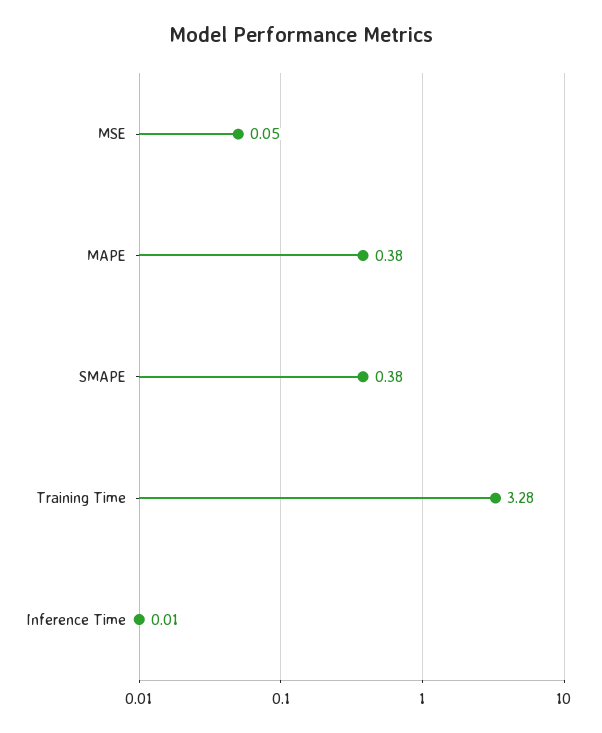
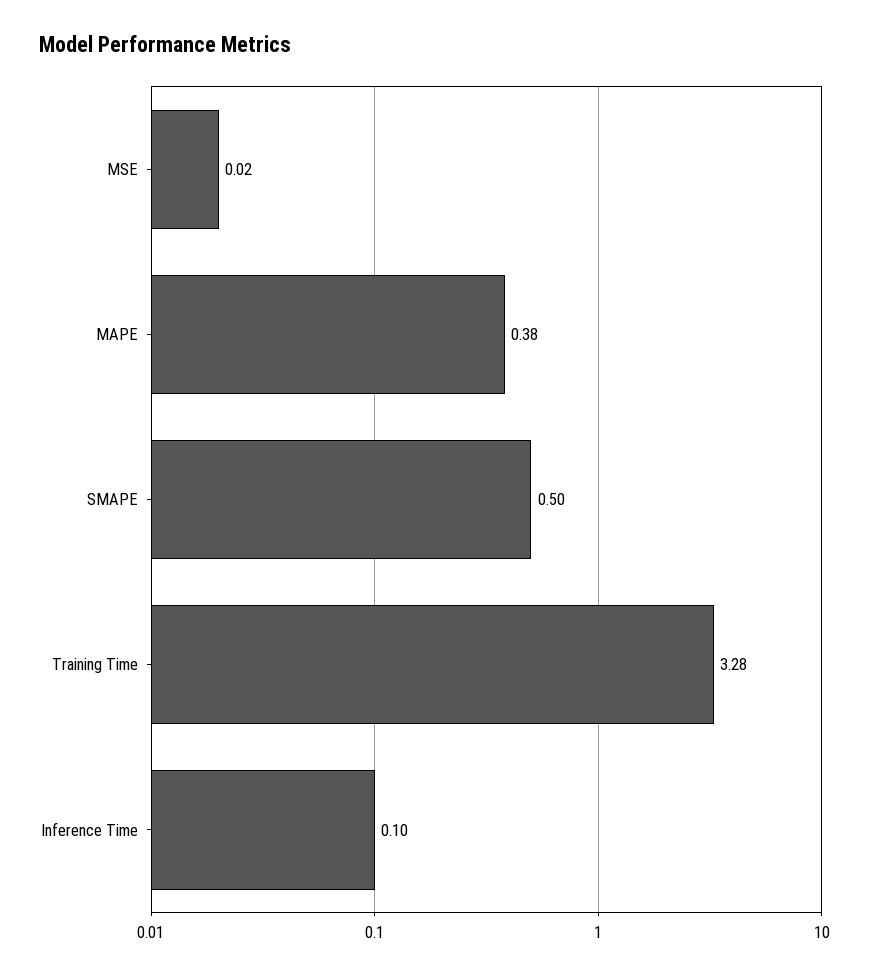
  {
-   "MSE": 0.05,
+   "MSE": 0.02,
    "MAPE": 0.38,
-   "SMAPE": 0.38,
+   "SMAPE": 0.5,
    "Training Time": 3.28,
-   "Inference Time": 0.01
+   "Inference Time": 0.1
  }

